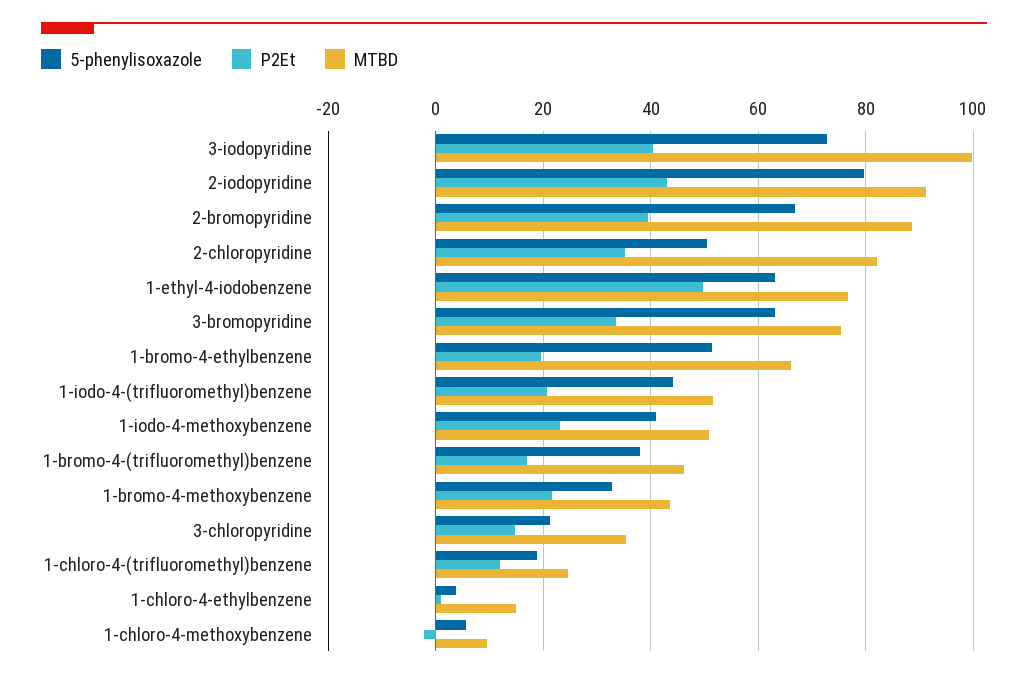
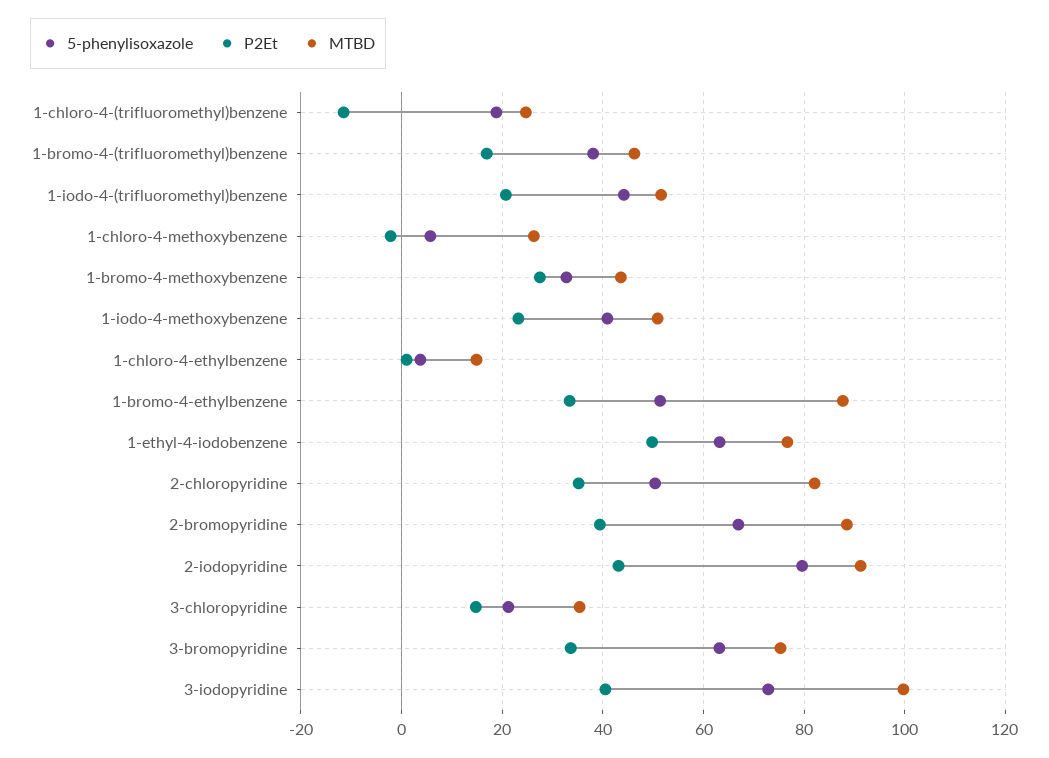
  {
    "5-phenylisoxazole": {
      "3-iodopyridine": 72,
      "2-iodopyridine": 80,
      "2-bromopyridine": 66,
      "2-chloropyridine": 50,
      "1-ethyl-4-iodobenzene": 64,
      "3-bromopyridine": 64,
      "1-bromo-4-ethylbenzene": 52,
      "1-iodo-4-(trifluoromethyl)benzene": 44,
      "1-iodo-4-methoxybenzene": 40,
      "1-bromo-4-(trifluoromethyl)benzene": 38,
      "1-bromo-4-methoxybenzene": 32,
      "3-chloropyridine": 22,
      "1-chloro-4-(trifluoromethyl)benzene": 18,
      "1-chloro-4-ethylbenzene": 4,
      "1-chloro-4-methoxybenzene": 6
    },
    "P2Et": {
      "3-iodopyridine": 40,
      "2-iodopyridine": 44,
      "2-bromopyridine": 40,
      "2-chloropyridine": 36,
      "1-ethyl-4-iodobenzene": 50,
      "3-bromopyridine": 34,
-     "1-bromo-4-ethylbenzene": 20,
+     "1-bromo-4-ethylbenzene": 34,
      "1-iodo-4-(trifluoromethyl)benzene": 20,
      "1-iodo-4-methoxybenzene": 24,
      "1-bromo-4-(trifluoromethyl)benzene": 16,
-     "1-bromo-4-methoxybenzene": 22,
+     "1-bromo-4-methoxybenzene": 28,
      "3-chloropyridine": 14,
-     "1-chloro-4-(trifluoromethyl)benzene": 12,
+     "1-chloro-4-(trifluoromethyl)benzene": -12,
      "1-chloro-4-ethylbenzene": 2,
      "1-chloro-4-methoxybenzene": -2
    },
    "MTBD": {
      "3-iodopyridine": 100,
      "2-iodopyridine": 92,
      "2-bromopyridine": 88,
      "2-chloropyridine": 82,
      "1-ethyl-4-iodobenzene": 76,
      "3-bromopyridine": 76,
-     "1-bromo-4-ethylbenzene": 66,
+     "1-bromo-4-ethylbenzene": 88,
      "1-iodo-4-(trifluoromethyl)benzene": 52,
      "1-iodo-4-methoxybenzene": 50,
      "1-bromo-4-(trifluoromethyl)benzene": 46,
      "1-bromo-4-methoxybenzene": 44,
      "3-chloropyridine": 36,
      "1-chloro-4-(trifluoromethyl)benzene": 24,
      "1-chloro-4-ethylbenzene": 14,
-     "1-chloro-4-methoxybenzene": 10
+     "1-chloro-4-methoxybenzene": 26
    }
  }

